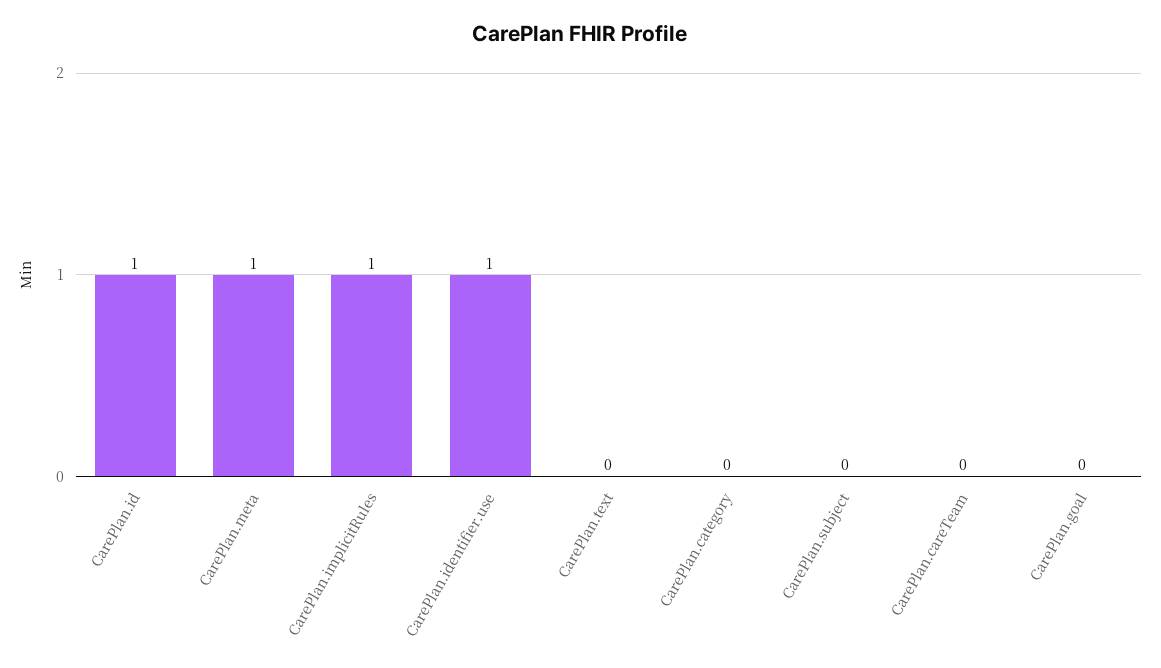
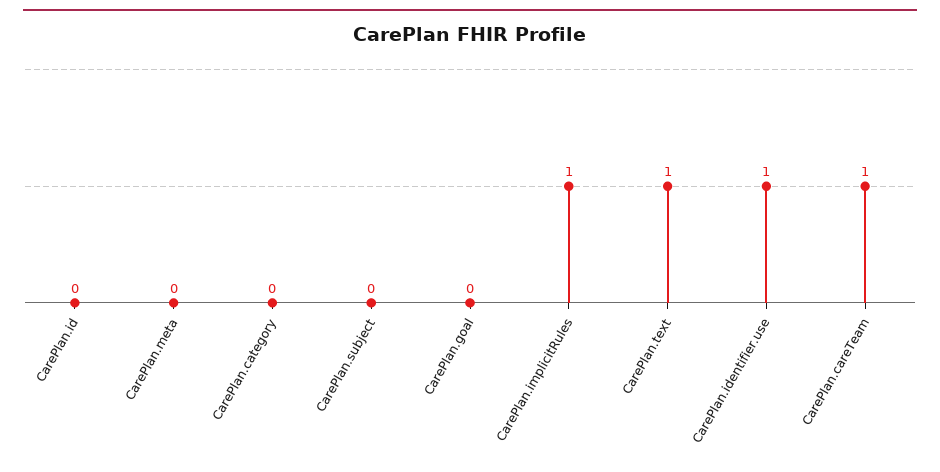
  {
-   "CarePlan.id": 1,
+   "CarePlan.id": 0,
-   "CarePlan.meta": 1,
+   "CarePlan.meta": 0,
    "CarePlan.implicitRules": 1,
    "CarePlan.identifier.use": 1,
-   "CarePlan.text": 0,
+   "CarePlan.text": 1,
    "CarePlan.category": 0,
    "CarePlan.subject": 0,
-   "CarePlan.careTeam": 0,
+   "CarePlan.careTeam": 1,
    "CarePlan.goal": 0
  }

